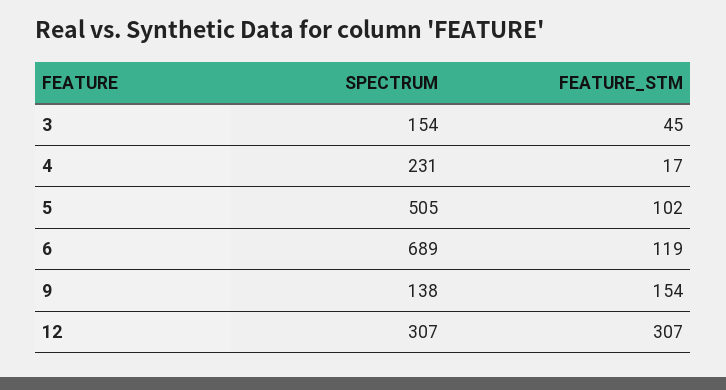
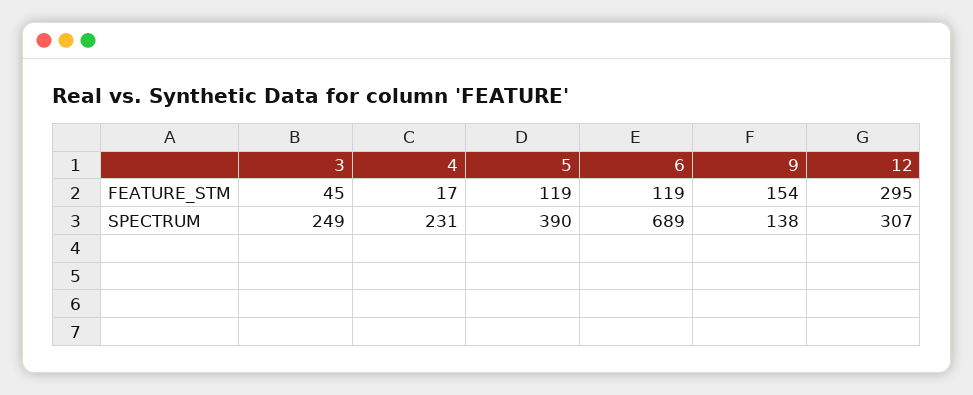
  {
    "SPECTRUM": {
-     "3": 154,
+     "3": 249,
      "4": 231,
-     "5": 505,
+     "5": 390,
      "6": 689,
      "9": 138,
      "12": 307
    },
    "FEATURE_STM": {
      "3": 45,
      "4": 17,
-     "5": 102,
+     "5": 119,
      "6": 119,
      "9": 154,
-     "12": 307
+     "12": 295
    }
  }

